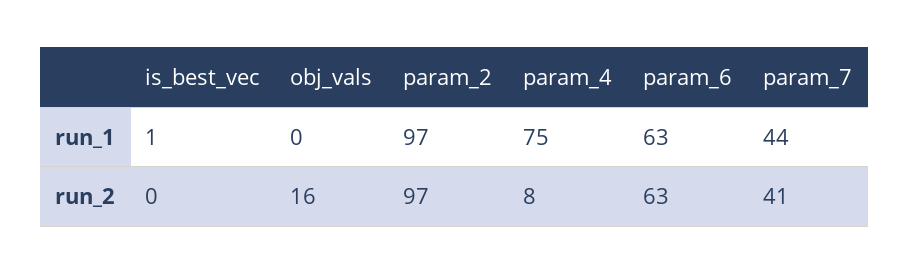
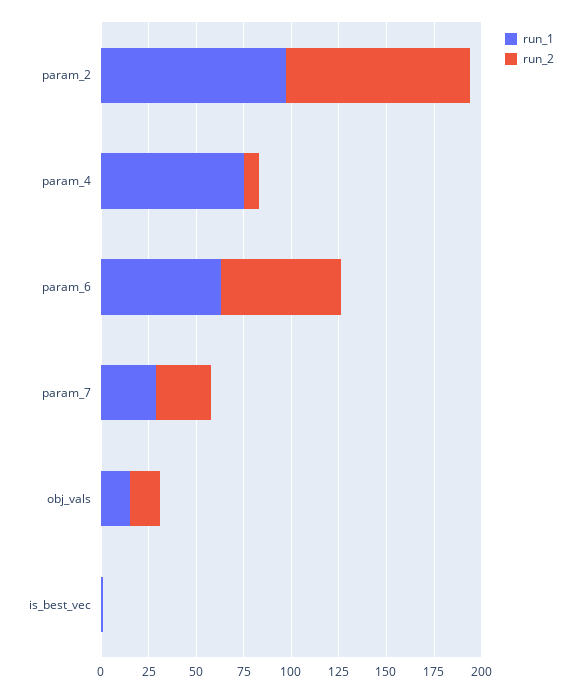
  {
    "run_1": {
      "is_best_vec": 1,
-     "obj_vals": 0,
+     "obj_vals": 15,
      "param_2": 97,
      "param_4": 75,
      "param_6": 63,
-     "param_7": 44
+     "param_7": 30
    },
    "run_2": {
      "is_best_vec": 0,
      "obj_vals": 16,
      "param_2": 97,
      "param_4": 8,
      "param_6": 63,
-     "param_7": 41
+     "param_7": 30
    }
  }

